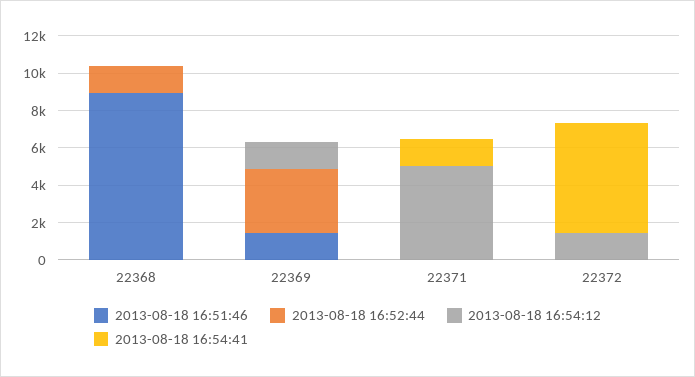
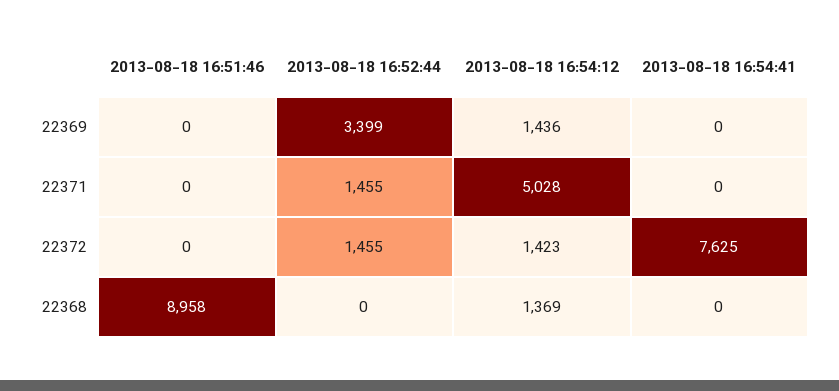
  {
    "2013-08-18 16:51:46": {
      "22368": 8958,
-     "22369": 1500,
+     "22369": 0,
      "22371": 0,
      "22372": 0
    },
    "2013-08-18 16:52:44": {
-     "22368": 1500,
+     "22368": 0,
      "22369": 3399,
-     "22371": 0,
+     "22371": 1455,
-     "22372": 0
+     "22372": 1455
    },
    "2013-08-18 16:54:12": {
-     "22368": 0,
+     "22368": 1369,
      "22369": 1436,
      "22371": 5028,
      "22372": 1423
    },
    "2013-08-18 16:54:41": {
      "22368": 0,
      "22369": 0,
-     "22371": 1500,
+     "22371": 0,
-     "22372": 6000
+     "22372": 7625
    }
  }

